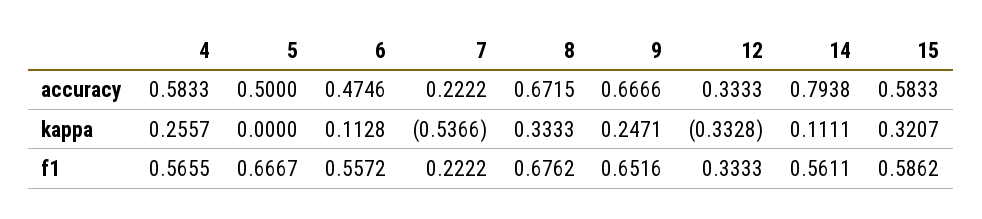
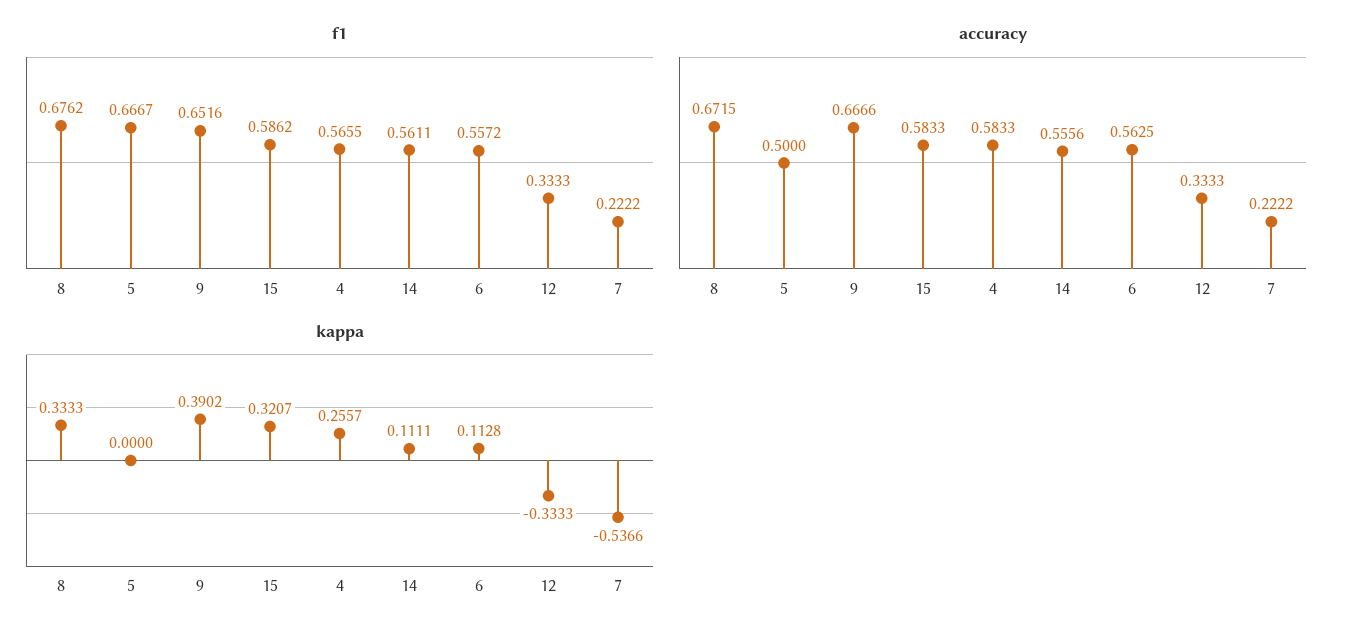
  {
    "accuracy": {
      "4": 0.5833,
      "5": 0.5,
-     "6": 0.4746,
+     "6": 0.5625,
      "7": 0.2222,
      "8": 0.6715,
      "9": 0.6666,
      "12": 0.3333,
-     "14": 0.7938,
+     "14": 0.5556,
      "15": 0.5833
    },
    "kappa": {
      "4": 0.2557,
      "5": 0,
      "6": 0.1128,
      "7": -0.5366,
      "8": 0.3333,
-     "9": 0.2471,
+     "9": 0.3902,
-     "12": -0.3328,
+     "12": -0.3333,
      "14": 0.1111,
      "15": 0.3207
    },
    "f1": {
      "4": 0.5655,
      "5": 0.6667,
      "6": 0.5572,
      "7": 0.2222,
      "8": 0.6762,
      "9": 0.6516,
      "12": 0.3333,
      "14": 0.5611,
      "15": 0.5862
    }
  }

